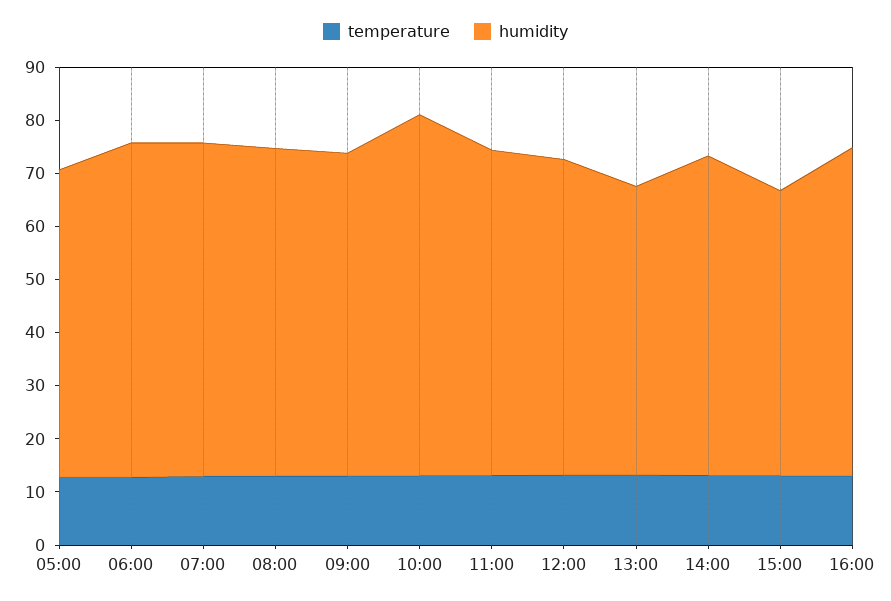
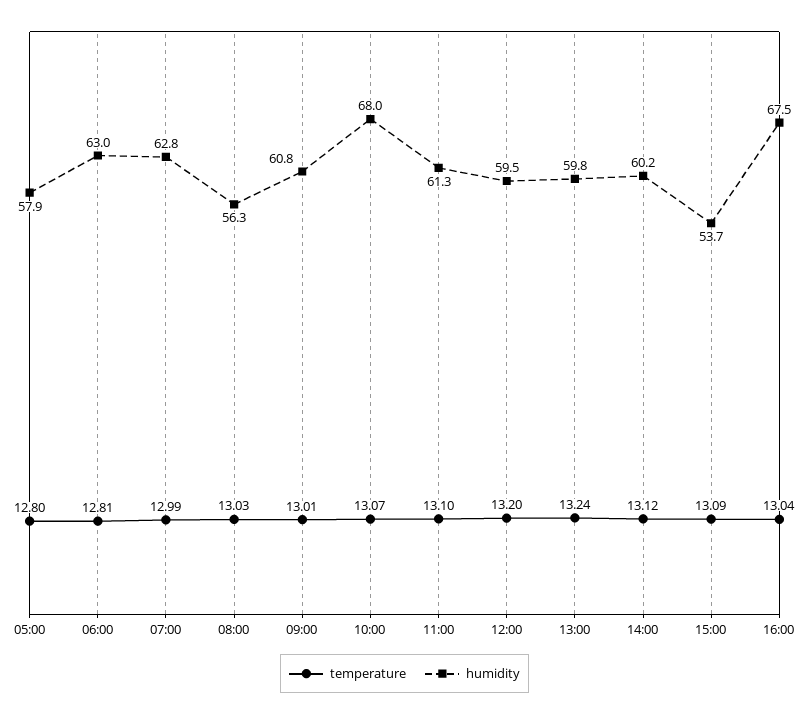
  {
    "temperature": {
      "05:00": 12.8,
      "06:00": 12.81,
      "07:00": 12.99,
      "08:00": 13.03,
      "09:00": 13.01,
      "10:00": 13.07,
      "11:00": 13.1,
      "12:00": 13.2,
      "13:00": 13.24,
      "14:00": 13.12,
      "15:00": 13.09,
      "16:00": 13.04
    },
    "humidity": {
      "05:00": 57.9,
      "06:00": 63,
      "07:00": 62.8,
-     "08:00": 62,
+     "08:00": 56.3,
      "09:00": 60.8,
      "10:00": 68,
      "11:00": 61.3,
      "12:00": 59.5,
-     "13:00": 54,
+     "13:00": 59.8,
      "14:00": 60.2,
      "15:00": 53.7,
-     "16:00": 62
+     "16:00": 67.5
    }
  }

